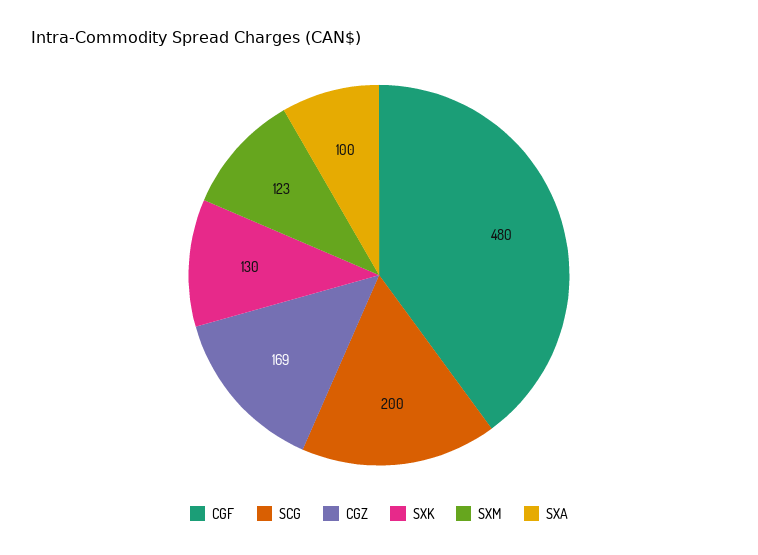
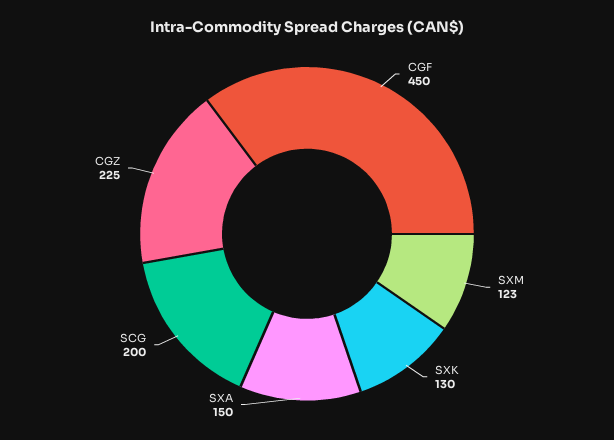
  {
-   "CGF": 480,
+   "CGF": 450,
    "SCG": 200,
-   "CGZ": 169,
+   "CGZ": 225,
    "SXK": 130,
    "SXM": 123,
-   "SXA": 100
+   "SXA": 150
  }

